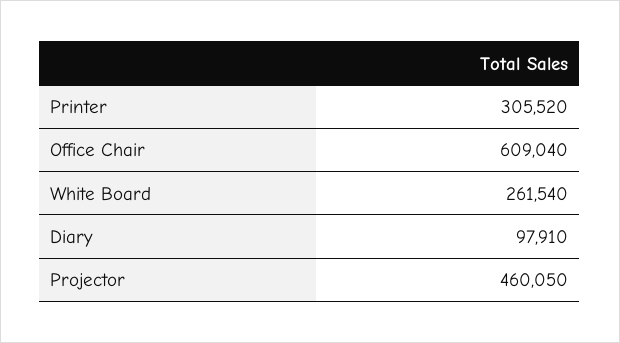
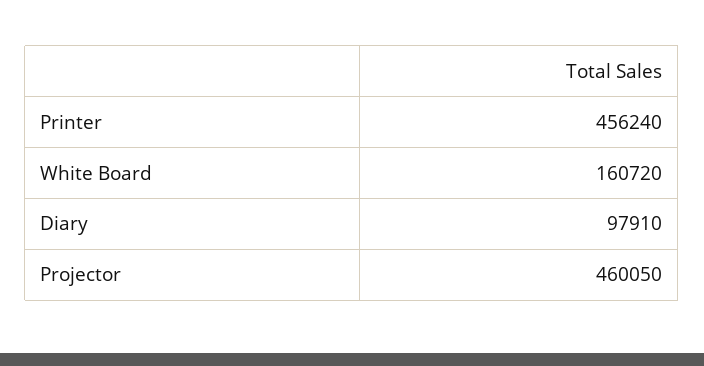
  {
-   "Printer": 305520,
+   "Printer": 456240,
-   "Office Chair": 609040,
-   "White Board": 261540,
+   "White Board": 160720,
    "Diary": 97910,
    "Projector": 460050
  }

